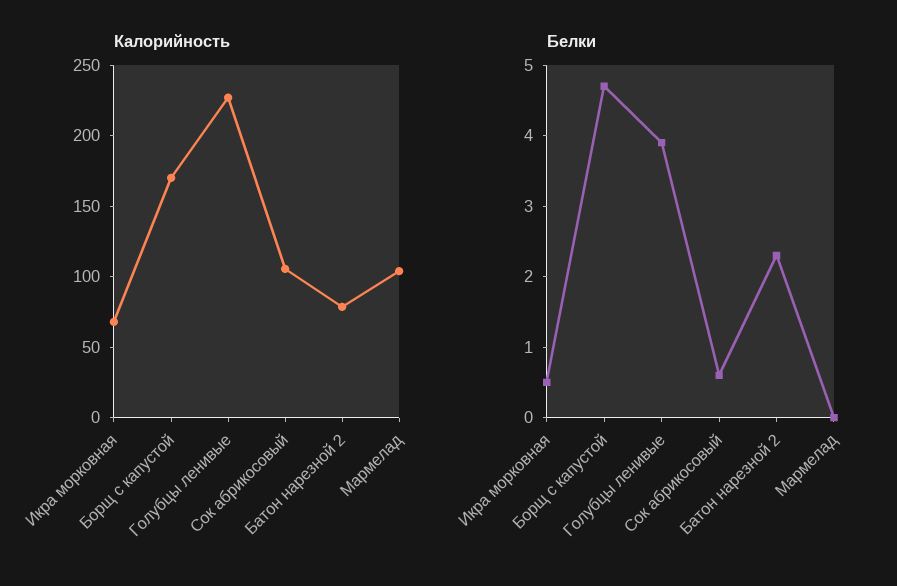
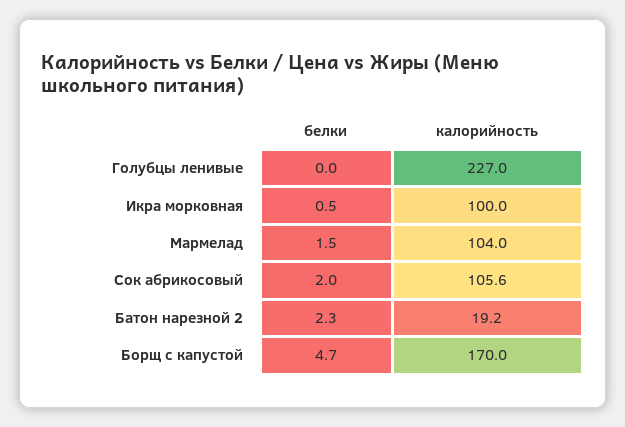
  {
    "Калорийность": {
-     "Икра морковная": 70,
+     "Икра морковная": 100,
      "Борщ с капустой": 170,
      "Голубцы ленивые": 227,
      "Сок абрикосовый": 105.6,
-     "Батон нарезной 2": 80,
+     "Батон нарезной 2": 19.2,
      "Мармелад": 104
    },
    "Белки": {
      "Икра морковная": 0.5,
      "Борщ с капустой": 4.7,
-     "Голубцы ленивые": 4,
+     "Голубцы ленивые": 0,
-     "Сок абрикосовый": 0.5,
+     "Сок абрикосовый": 2,
      "Батон нарезной 2": 2.3,
-     "Мармелад": 0
+     "Мармелад": 1.5
    }
  }

